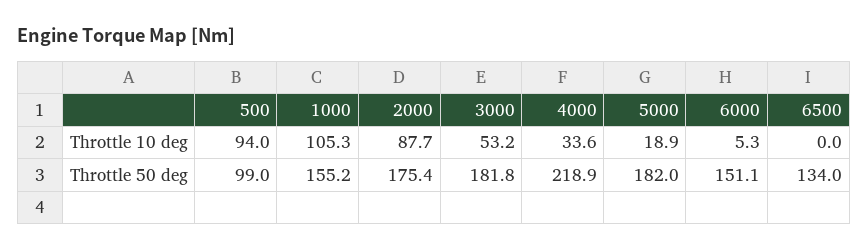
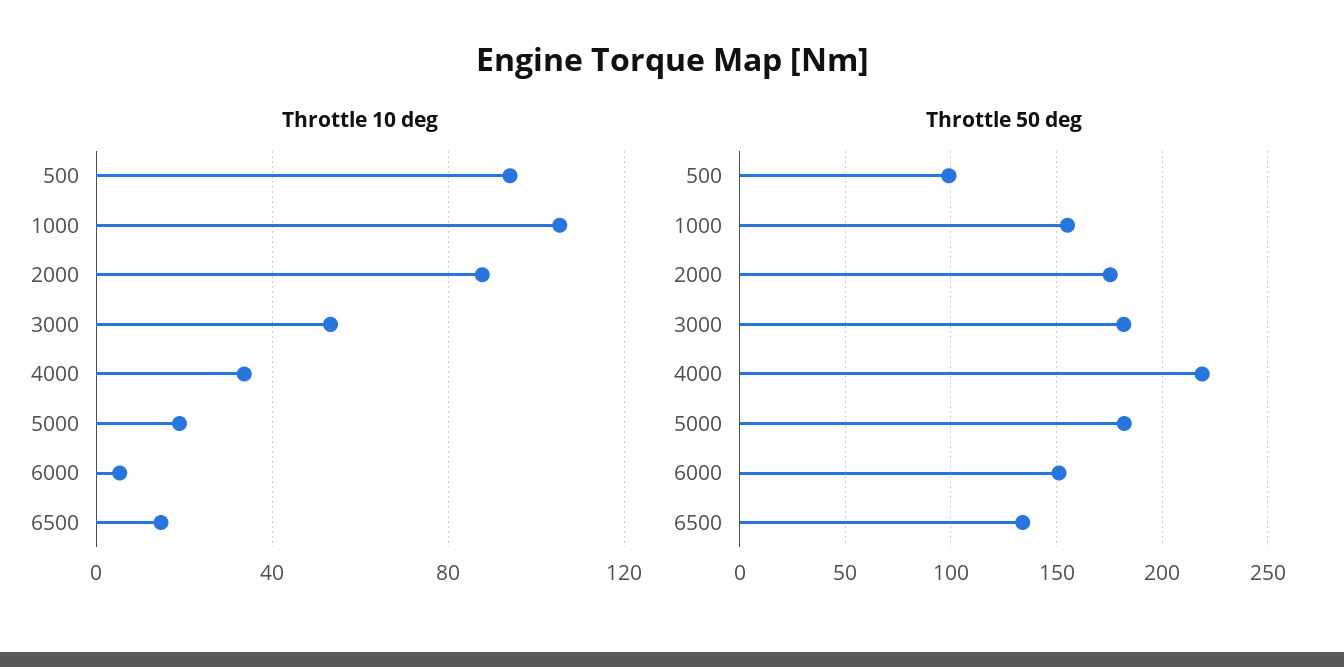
  {
    "Throttle 10 deg": {
      "500": 94,
      "1000": 105.3,
      "2000": 87.7,
      "3000": 53.2,
      "4000": 33.6,
      "5000": 18.9,
      "6000": 5.3,
-     "6500": 0
+     "6500": 15
    },
    "Throttle 50 deg": {
      "500": 99,
      "1000": 155.2,
      "2000": 175.4,
      "3000": 181.8,
      "4000": 218.9,
      "5000": 182,
      "6000": 151.1,
      "6500": 134
    }
  }

